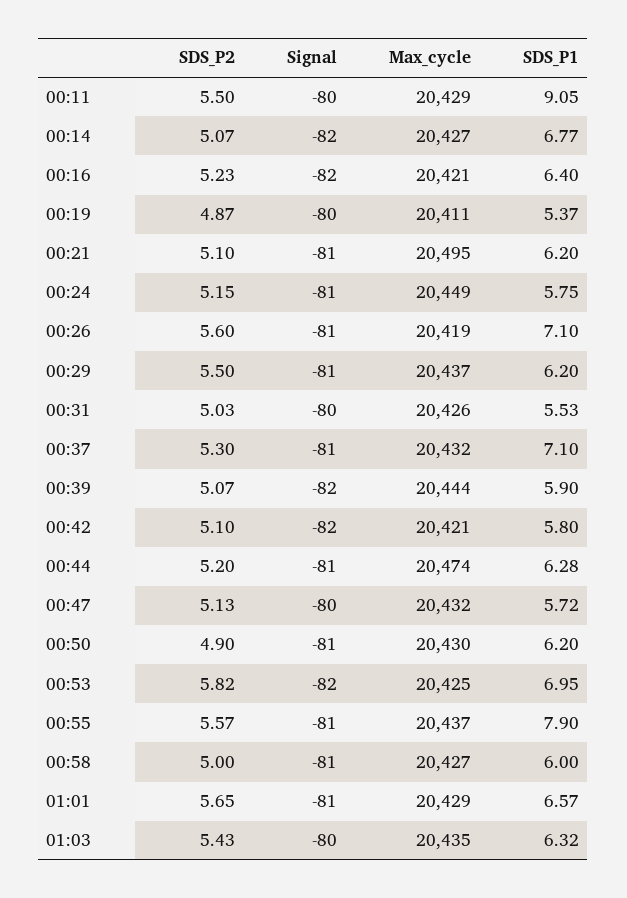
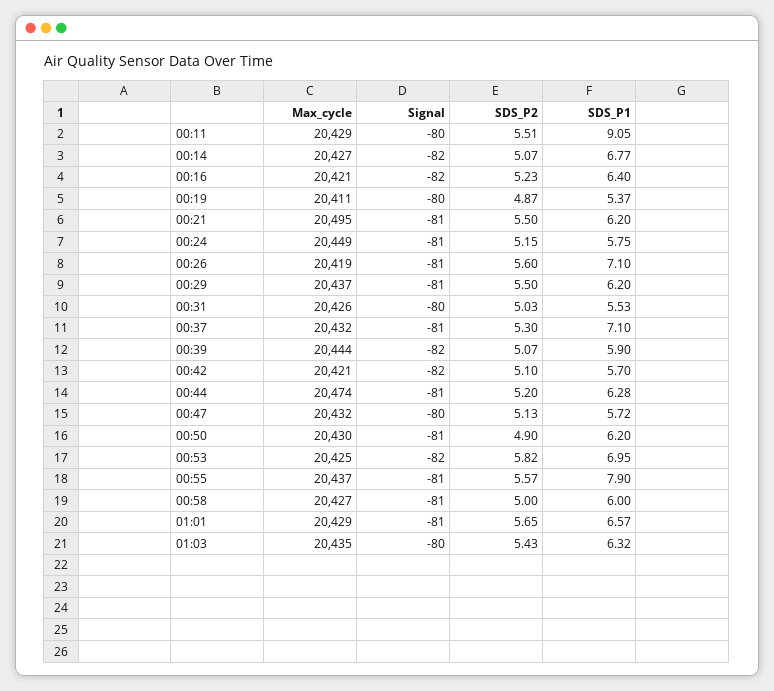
  {
    "SDS_P2": {
-     "00:11": 5.5,
+     "00:11": 5.51,
      "00:14": 5.07,
      "00:16": 5.23,
      "00:19": 4.87,
-     "00:21": 5.1,
+     "00:21": 5.5,
      "00:24": 5.15,
      "00:26": 5.6,
      "00:29": 5.5,
      "00:31": 5.03,
      "00:37": 5.3,
      "00:39": 5.07,
      "00:42": 5.1,
      "00:44": 5.2,
      "00:47": 5.13,
      "00:50": 4.9,
      "00:53": 5.82,
      "00:55": 5.57,
      "00:58": 5,
      "01:01": 5.65,
      "01:03": 5.43
    },
    "Signal": {
      "00:11": -80,
      "00:14": -82,
      "00:16": -82,
      "00:19": -80,
      "00:21": -81,
      "00:24": -81,
      "00:26": -81,
      "00:29": -81,
      "00:31": -80,
      "00:37": -81,
      "00:39": -82,
      "00:42": -82,
      "00:44": -81,
      "00:47": -80,
      "00:50": -81,
      "00:53": -82,
      "00:55": -81,
      "00:58": -81,
      "01:01": -81,
      "01:03": -80
    },
    "Max_cycle": {
      "00:11": 20429,
      "00:14": 20427,
      "00:16": 20421,
      "00:19": 20411,
      "00:21": 20495,
      "00:24": 20449,
      "00:26": 20419,
      "00:29": 20437,
      "00:31": 20426,
      "00:37": 20432,
      "00:39": 20444,
      "00:42": 20421,
      "00:44": 20474,
      "00:47": 20432,
      "00:50": 20430,
      "00:53": 20425,
      "00:55": 20437,
      "00:58": 20427,
      "01:01": 20429,
      "01:03": 20435
    },
    "SDS_P1": {
      "00:11": 9.05,
      "00:14": 6.77,
      "00:16": 6.4,
      "00:19": 5.37,
      "00:21": 6.2,
      "00:24": 5.75,
      "00:26": 7.1,
      "00:29": 6.2,
      "00:31": 5.53,
      "00:37": 7.1,
      "00:39": 5.9,
-     "00:42": 5.8,
+     "00:42": 5.7,
      "00:44": 6.28,
      "00:47": 5.72,
      "00:50": 6.2,
      "00:53": 6.95,
      "00:55": 7.9,
      "00:58": 6,
      "01:01": 6.57,
      "01:03": 6.32
    }
  }

